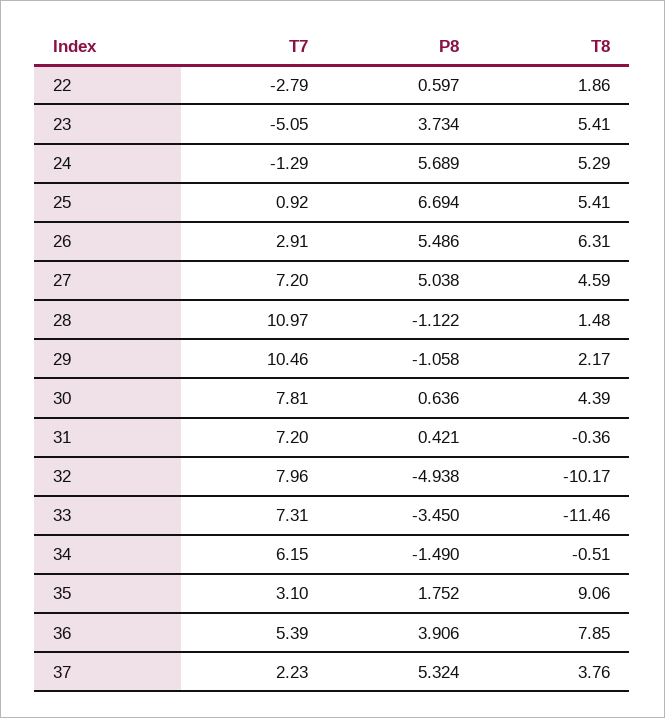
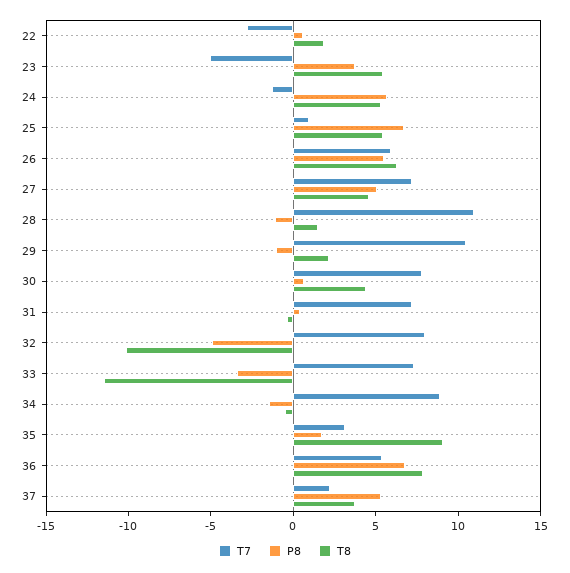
  {
    "T7": {
      "22": -2.79,
      "23": -5.05,
      "24": -1.29,
      "25": 0.92,
-     "26": 2.91,
+     "26": 6,
      "27": 7.2,
      "28": 10.97,
      "29": 10.46,
      "30": 7.81,
      "31": 7.2,
      "32": 7.96,
      "33": 7.31,
-     "34": 6.15,
+     "34": 9,
      "35": 3.1,
      "36": 5.39,
      "37": 2.23
    },
    "P8": {
      "22": 0.597,
      "23": 3.734,
      "24": 5.689,
      "25": 6.694,
      "26": 5.486,
      "27": 5.038,
      "28": -1.122,
      "29": -1.058,
      "30": 0.636,
      "31": 0.421,
      "32": -4.938,
      "33": -3.45,
      "34": -1.49,
      "35": 1.752,
-     "36": 3.906,
+     "36": 7,
      "37": 5.324
    },
    "T8": {
      "22": 1.86,
      "23": 5.41,
      "24": 5.29,
      "25": 5.41,
      "26": 6.31,
      "27": 4.59,
      "28": 1.48,
      "29": 2.17,
      "30": 4.39,
      "31": -0.36,
      "32": -10.17,
      "33": -11.46,
      "34": -0.51,
      "35": 9.06,
      "36": 7.85,
      "37": 3.76
    }
  }

